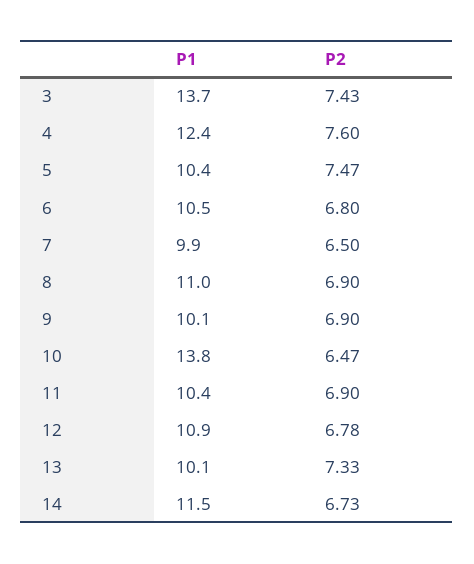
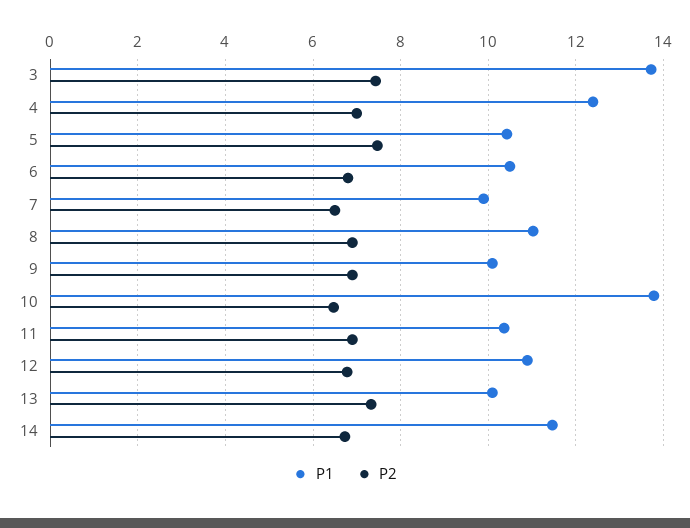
  {
    "P1": {
      "3": 13.7,
      "4": 12.4,
      "5": 10.4,
      "6": 10.5,
      "7": 9.9,
      "8": 11,
      "9": 10.1,
      "10": 13.8,
      "11": 10.4,
      "12": 10.9,
      "13": 10.1,
      "14": 11.5
    },
    "P2": {
      "3": 7.43,
-     "4": 7.6,
+     "4": 7,
      "5": 7.47,
      "6": 6.8,
      "7": 6.5,
      "8": 6.9,
      "9": 6.9,
      "10": 6.47,
      "11": 6.9,
      "12": 6.78,
      "13": 7.33,
      "14": 6.73
    }
  }

